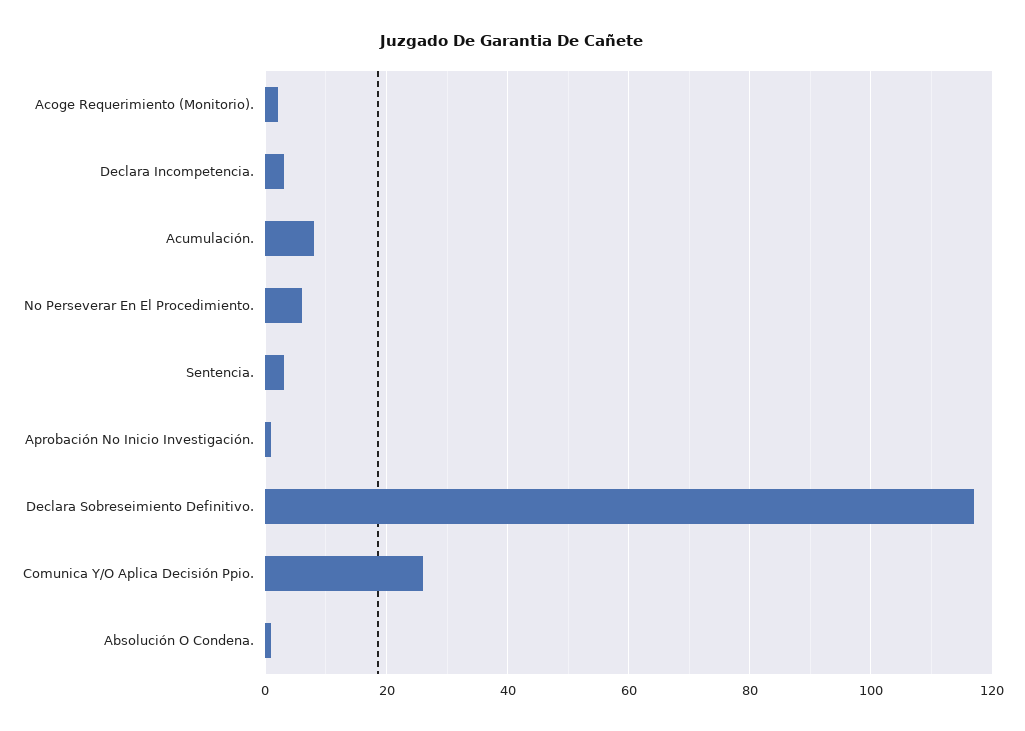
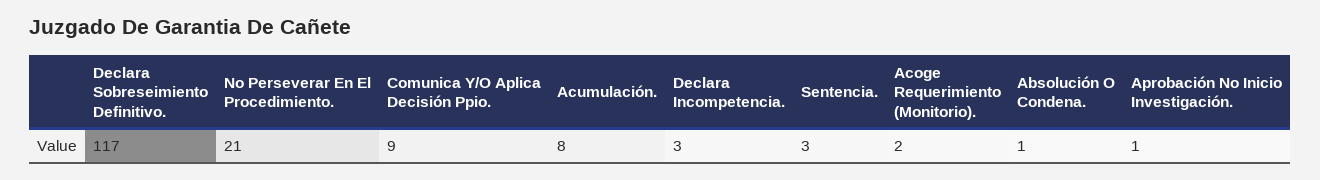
  {
    "Acoge Requerimiento (Monitorio).": 2,
    "Declara Incompetencia.": 3,
    "Acumulación.": 8,
-   "No Perseverar En El Procedimiento.": 5,
+   "No Perseverar En El Procedimiento.": 21,
    "Sentencia.": 3,
    "Aprobación No Inicio Investigación.": 1,
    "Declara Sobreseimiento Definitivo.": 117,
-   "Comunica Y/O Aplica Decisión Ppio.": 25,
+   "Comunica Y/O Aplica Decisión Ppio.": 9,
    "Absolución O Condena.": 1
  }

